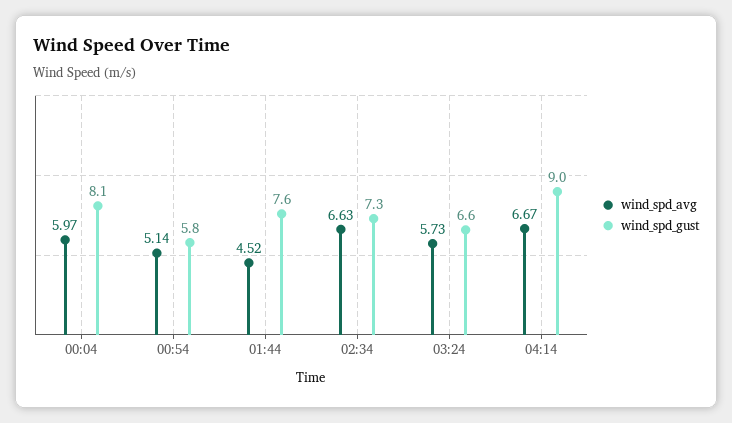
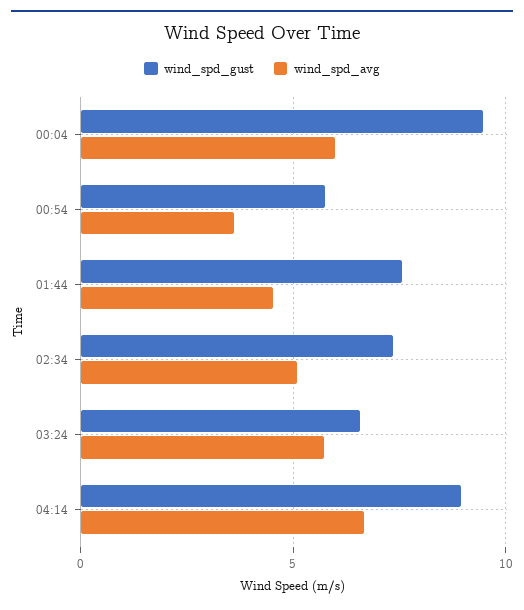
  {
    "wind_spd_avg": {
      "00:04": 5.97,
-     "00:54": 5.14,
+     "00:54": 3.5,
      "01:44": 4.52,
-     "02:34": 6.63,
+     "02:34": 5,
      "03:24": 5.73,
      "04:14": 6.67
    },
    "wind_spd_gust": {
-     "00:04": 8.1,
+     "00:04": 9.5,
      "00:54": 5.8,
      "01:44": 7.6,
      "02:34": 7.3,
      "03:24": 6.6,
      "04:14": 9
    }
  }

